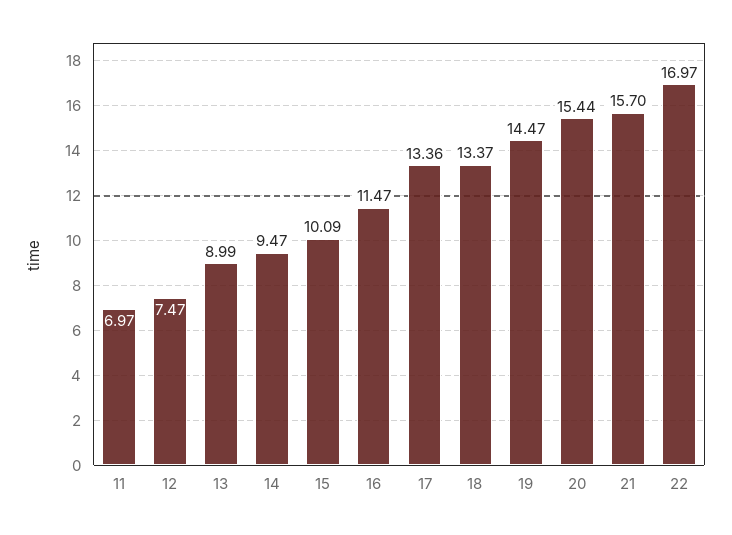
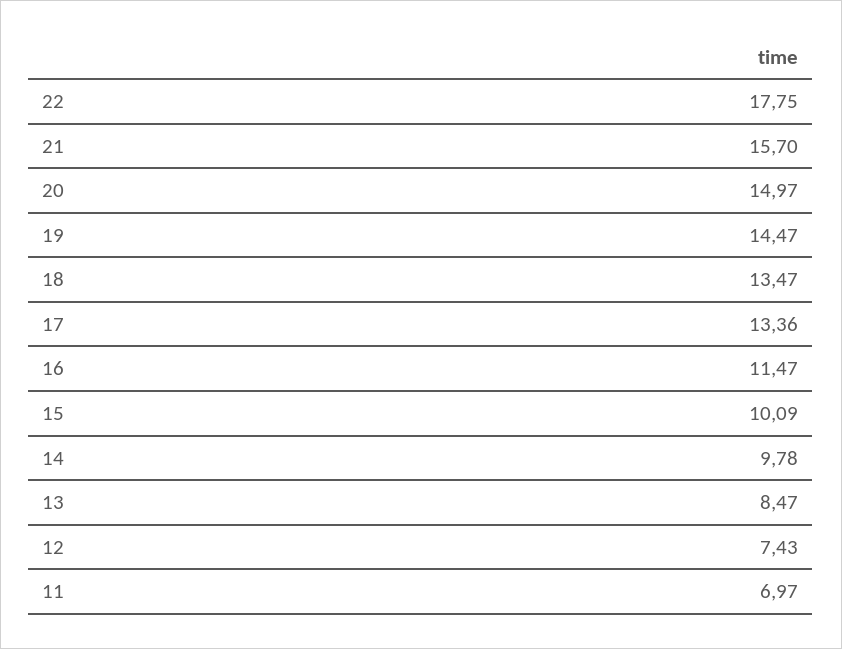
  {
    "11": 6.97,
-   "12": 7.47,
+   "12": 7.43,
-   "13": 8.99,
+   "13": 8.47,
-   "14": 9.47,
+   "14": 9.78,
    "15": 10.09,
    "16": 11.47,
    "17": 13.36,
-   "18": 13.37,
+   "18": 13.47,
    "19": 14.47,
-   "20": 15.44,
+   "20": 14.97,
    "21": 15.7,
-   "22": 16.97
+   "22": 17.75
  }

